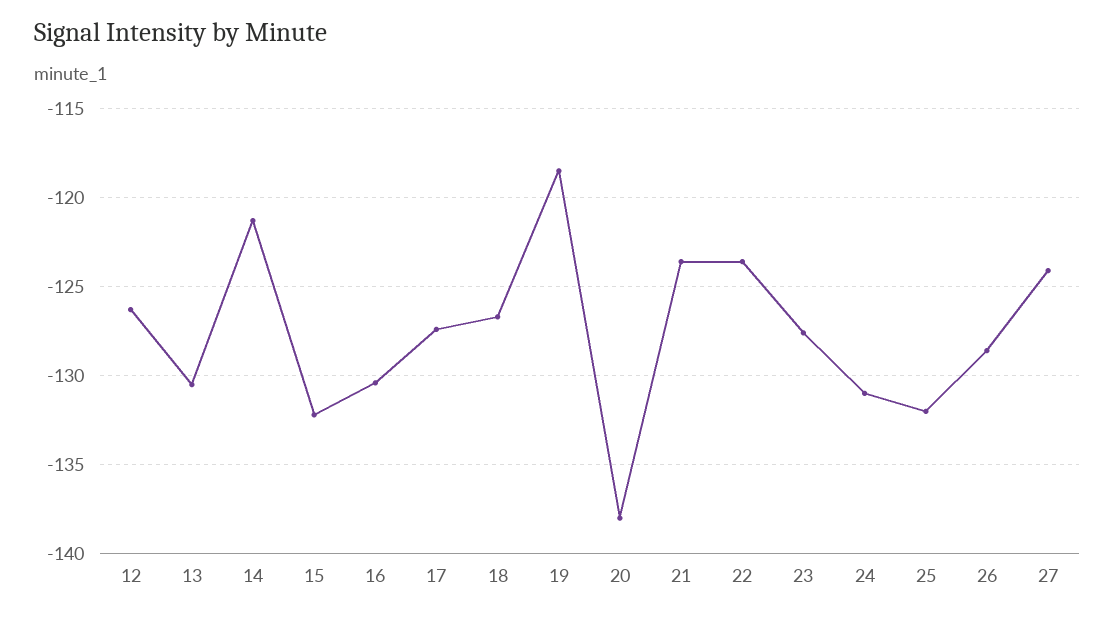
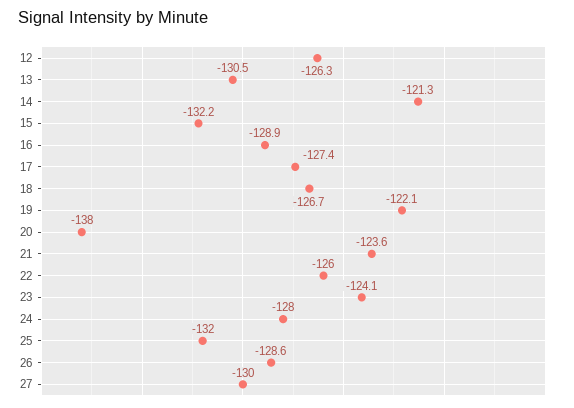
  {
    "12": -126.3,
    "13": -130.5,
    "14": -121.3,
    "15": -132.2,
-   "16": -130.5,
+   "16": -128.9,
    "17": -127.4,
    "18": -126.7,
-   "19": -118.5,
+   "19": -122.1,
    "20": -138,
    "21": -123.6,
-   "22": -123.5,
+   "22": -126,
-   "23": -127.5,
+   "23": -124.1,
-   "24": -131,
+   "24": -128,
    "25": -132,
    "26": -128.6,
-   "27": -124
+   "27": -130
  }

